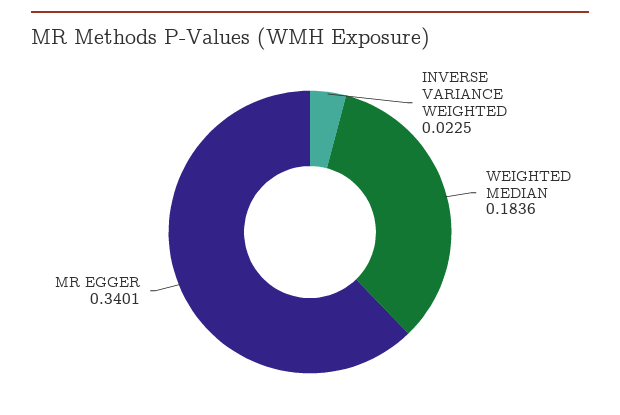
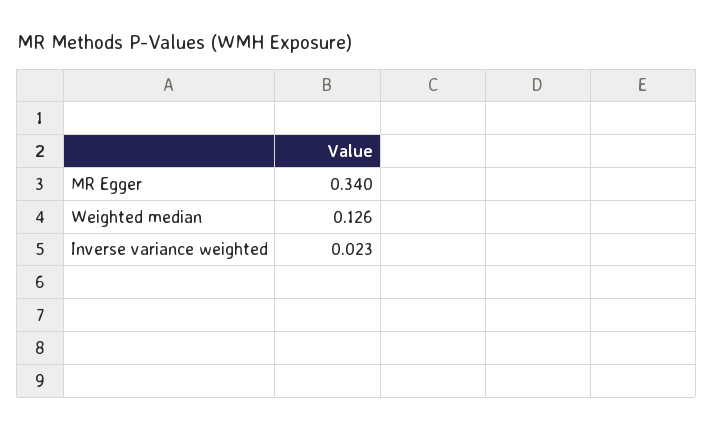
  {
    "INVERSE VARIANCE WEIGHTED": 0.0225,
-   "WEIGHTED MEDIAN": 0.1836,
+   "WEIGHTED MEDIAN": 0.126,
    "MR EGGER": 0.3401
  }

